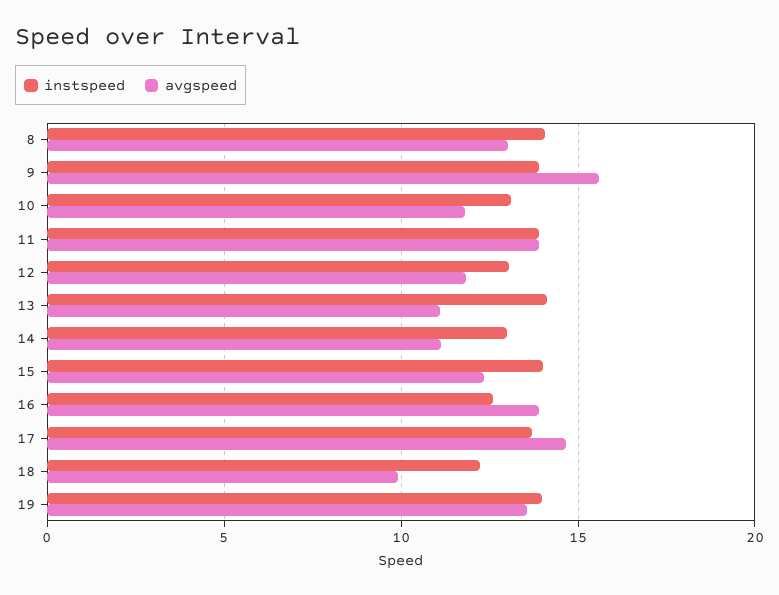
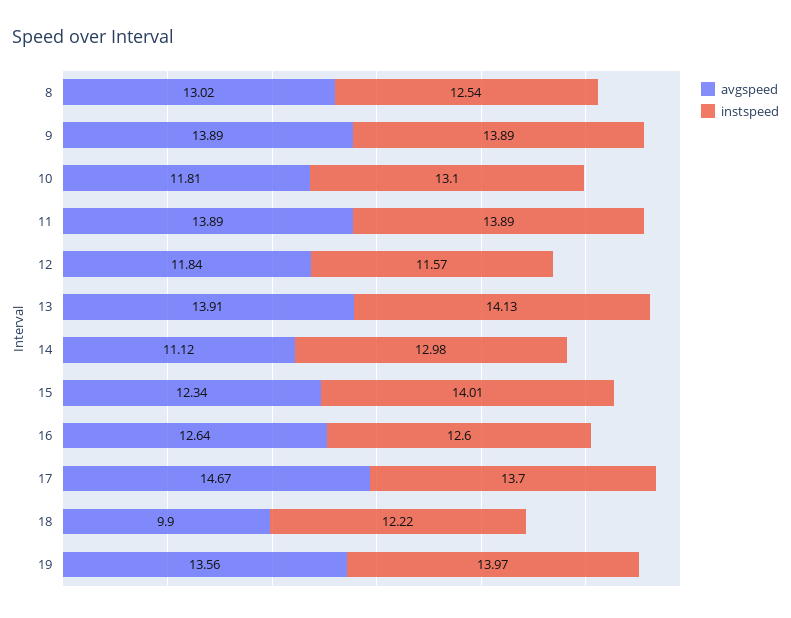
  {
    "instspeed": {
-     "8": 14,
+     "8": 12.54,
      "9": 13.89,
      "10": 13.1,
      "11": 13.89,
-     "12": 13,
+     "12": 11.57,
      "13": 14.13,
      "14": 12.98,
      "15": 14.01,
      "16": 12.6,
      "17": 13.7,
      "18": 12.22,
      "19": 13.97
    },
    "avgspeed": {
      "8": 13.02,
-     "9": 15.5,
+     "9": 13.89,
      "10": 11.81,
      "11": 13.89,
      "12": 11.84,
-     "13": 11,
+     "13": 13.91,
      "14": 11.12,
      "15": 12.34,
-     "16": 14,
+     "16": 12.64,
      "17": 14.67,
      "18": 9.9,
      "19": 13.56
    }
  }

